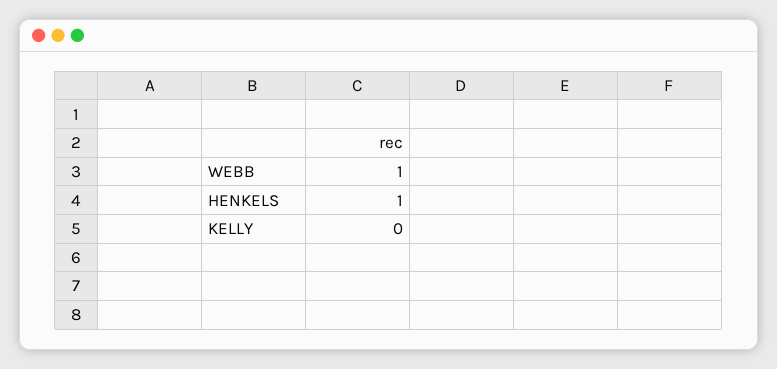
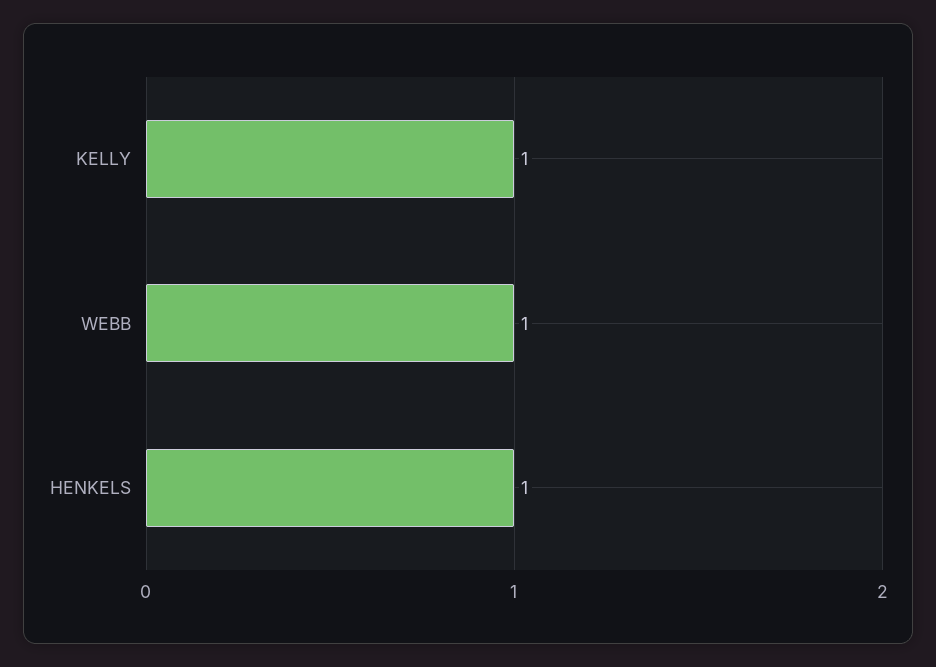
  {
    "WEBB": 1,
    "HENKELS": 1,
-   "KELLY": 0
+   "KELLY": 1
  }

